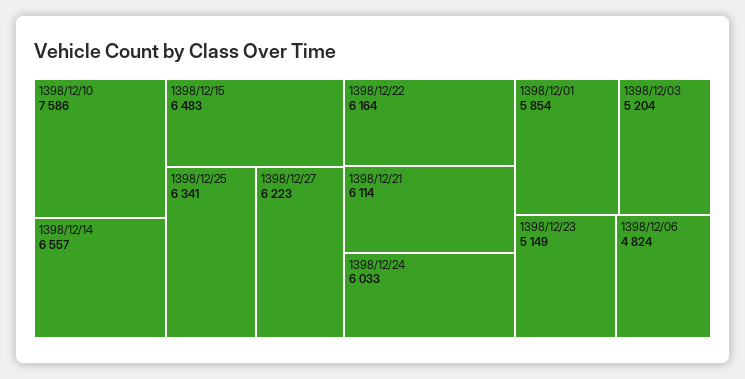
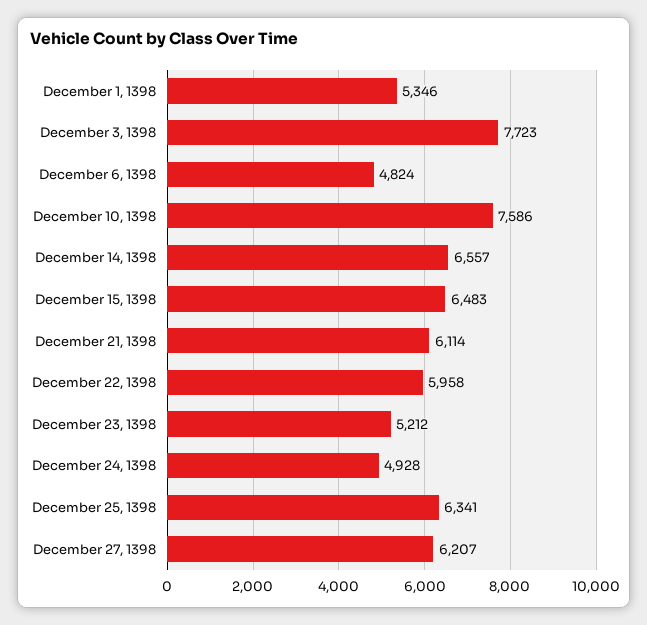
  {
    "1398/12/10": 7586,
    "1398/12/14": 6557,
    "1398/12/15": 6483,
    "1398/12/25": 6341,
-   "1398/12/27": 6223,
+   "1398/12/27": 6207,
-   "1398/12/22": 6164,
+   "1398/12/22": 5958,
    "1398/12/21": 6114,
-   "1398/12/24": 6033,
+   "1398/12/24": 4928,
-   "1398/12/01": 5854,
+   "1398/12/01": 5346,
-   "1398/12/03": 5204,
+   "1398/12/03": 7723,
-   "1398/12/23": 5149,
+   "1398/12/23": 5212,
    "1398/12/06": 4824
  }

